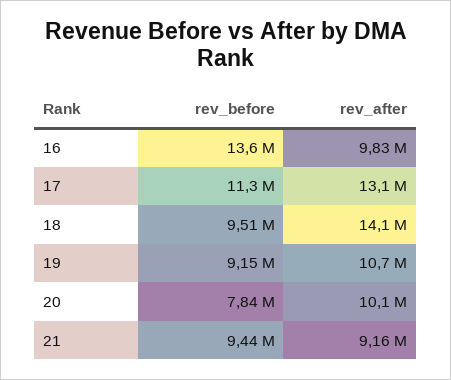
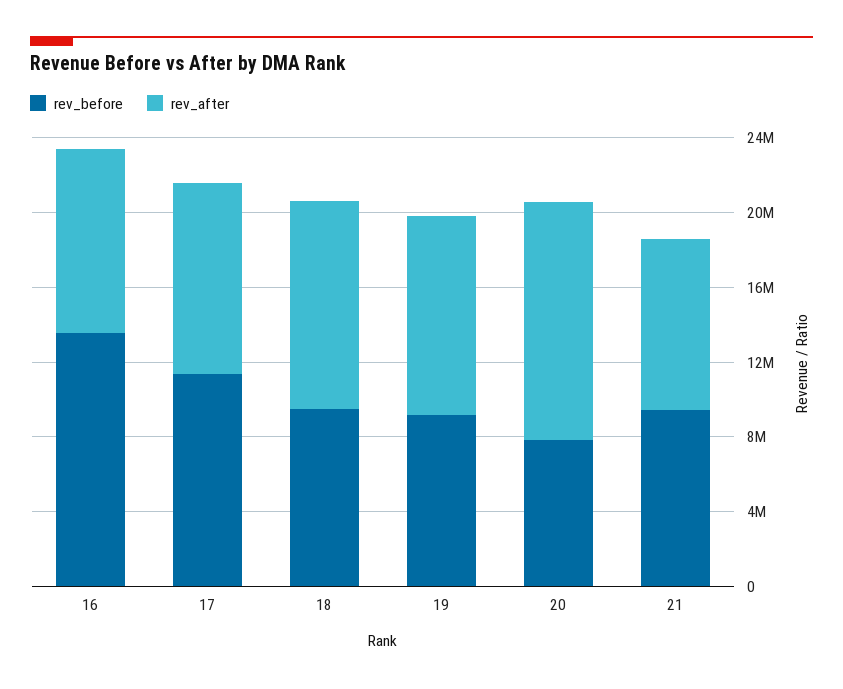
  {
    "rev_before": {
      "16": 13600000,
      "17": 11300000,
      "18": 9510000,
      "19": 9150000,
      "20": 7840000,
      "21": 9440000
    },
    "rev_after": {
      "16": 9830000,
-     "17": 13100000,
+     "17": 10000000,
-     "18": 14100000,
+     "18": 11000000,
      "19": 10700000,
-     "20": 10100000,
+     "20": 13000000,
      "21": 9160000
    }
  }

